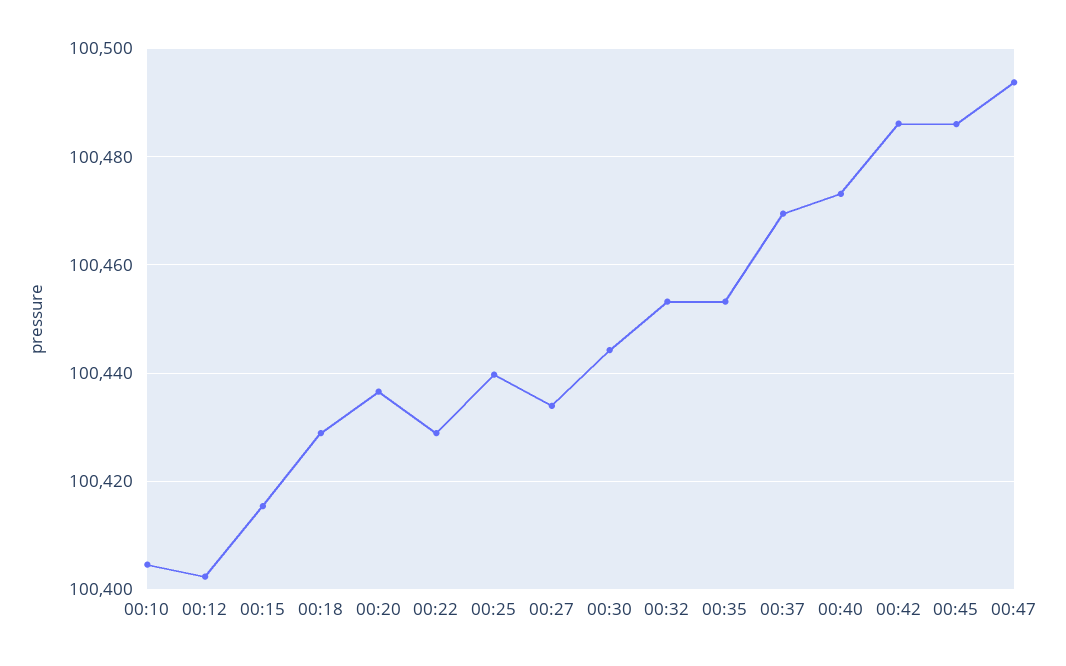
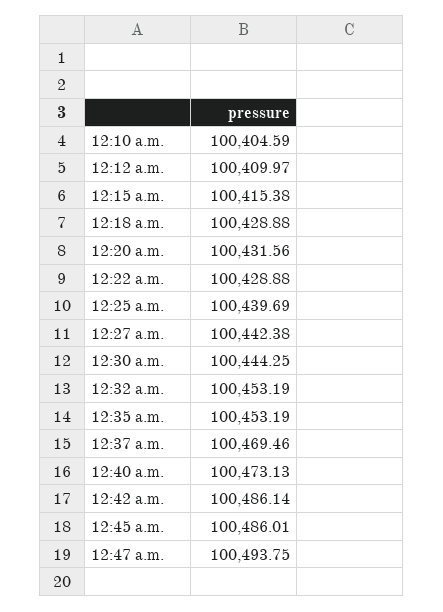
  {
    "00:10": 100404.59,
-   "00:12": 100402,
+   "00:12": 100409.97,
    "00:15": 100415.38,
    "00:18": 100428.88,
-   "00:20": 100436,
+   "00:20": 100431.56,
    "00:22": 100428.88,
    "00:25": 100439.69,
-   "00:27": 100434,
+   "00:27": 100442.38,
    "00:30": 100444.25,
    "00:32": 100453.19,
    "00:35": 100453.19,
    "00:37": 100469.46,
    "00:40": 100473.13,
    "00:42": 100486.14,
    "00:45": 100486.01,
    "00:47": 100493.75
  }

